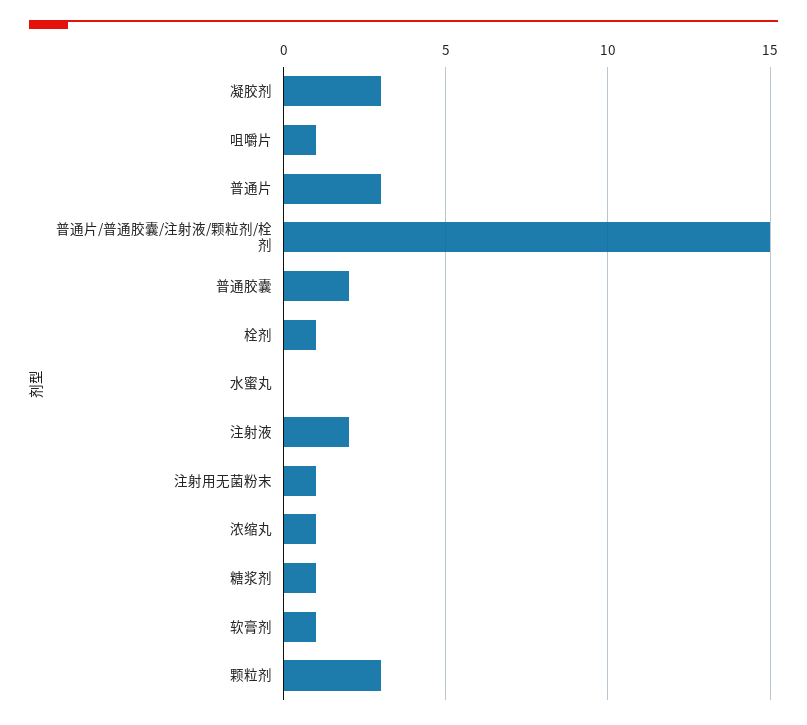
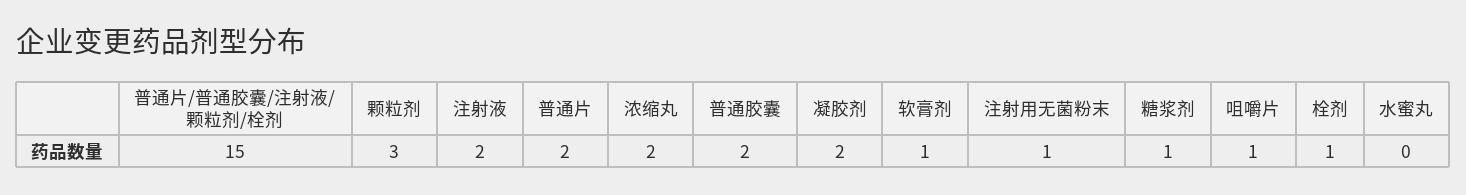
  {
-   "凝胶剂": 3,
+   "凝胶剂": 2,
    "咀嚼片": 1,
-   "普通片": 3,
+   "普通片": 2,
    "普通片/普通胶囊/注射液/颗粒剂/栓剂": 15,
    "普通胶囊": 2,
    "栓剂": 1,
    "水蜜丸": 0,
    "注射液": 2,
    "注射用无菌粉末": 1,
-   "浓缩丸": 1,
+   "浓缩丸": 2,
    "糖浆剂": 1,
    "软膏剂": 1,
    "颗粒剂": 3
  }

